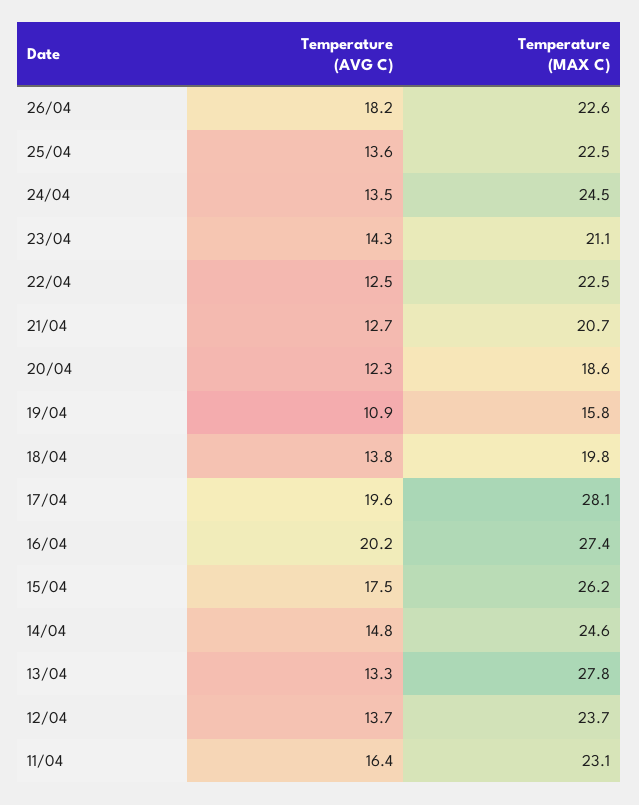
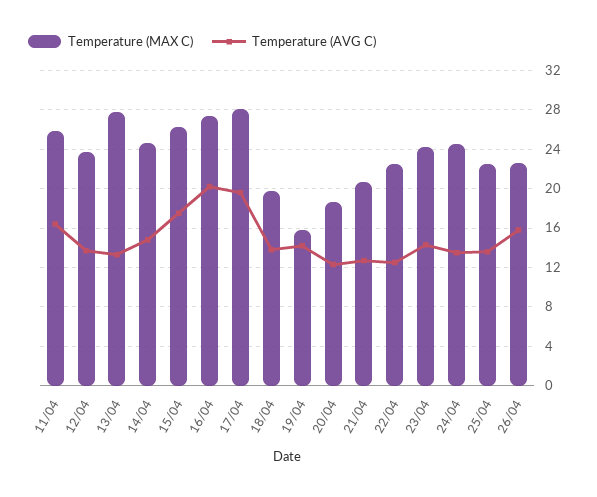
  {
    "Temperature (AVG C)": {
-     "26/04": 18.2,
+     "26/04": 16,
      "25/04": 13.6,
      "24/04": 13.5,
      "23/04": 14.3,
      "22/04": 12.5,
      "21/04": 12.7,
      "20/04": 12.3,
-     "19/04": 10.9,
+     "19/04": 14,
      "18/04": 13.8,
      "17/04": 19.6,
      "16/04": 20.2,
      "15/04": 17.5,
      "14/04": 14.8,
      "13/04": 13.3,
      "12/04": 13.7,
      "11/04": 16.4
    },
    "Temperature (MAX C)": {
      "26/04": 22.6,
      "25/04": 22.5,
      "24/04": 24.5,
-     "23/04": 21.1,
+     "23/04": 24,
      "22/04": 22.5,
      "21/04": 20.7,
      "20/04": 18.6,
      "19/04": 15.8,
      "18/04": 19.8,
      "17/04": 28.1,
      "16/04": 27.4,
      "15/04": 26.2,
      "14/04": 24.6,
      "13/04": 27.8,
      "12/04": 23.7,
-     "11/04": 23.1
+     "11/04": 26
    }
  }

